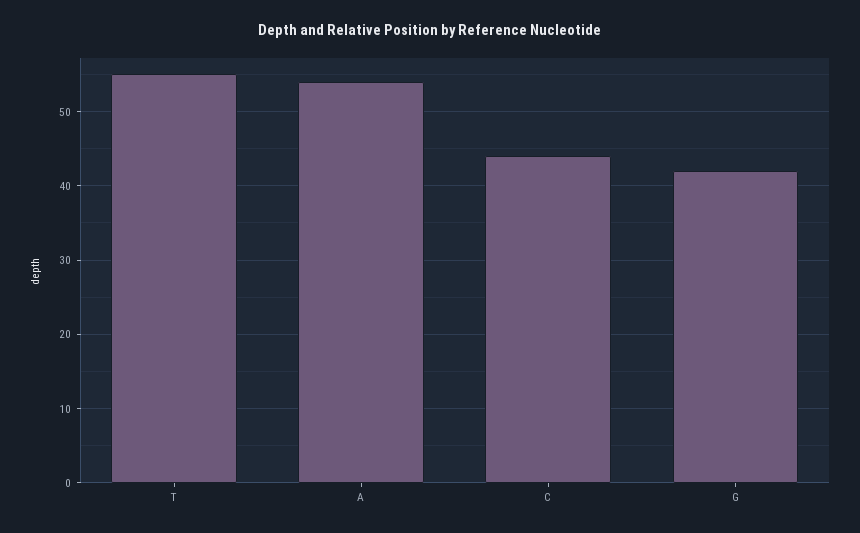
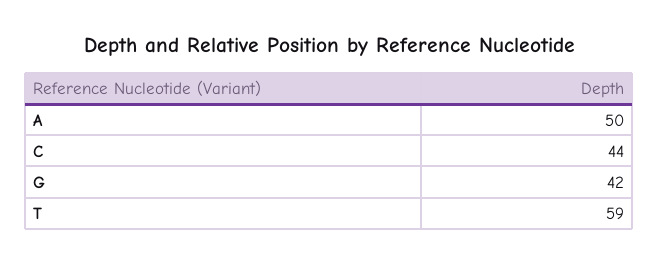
  {
-   "T": 55,
+   "T": 59,
-   "A": 54,
+   "A": 50,
    "C": 44,
    "G": 42
  }

